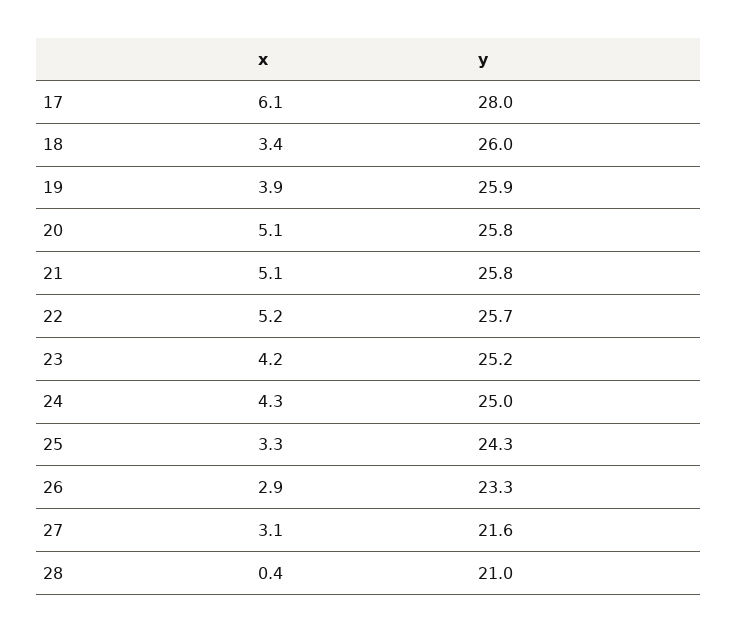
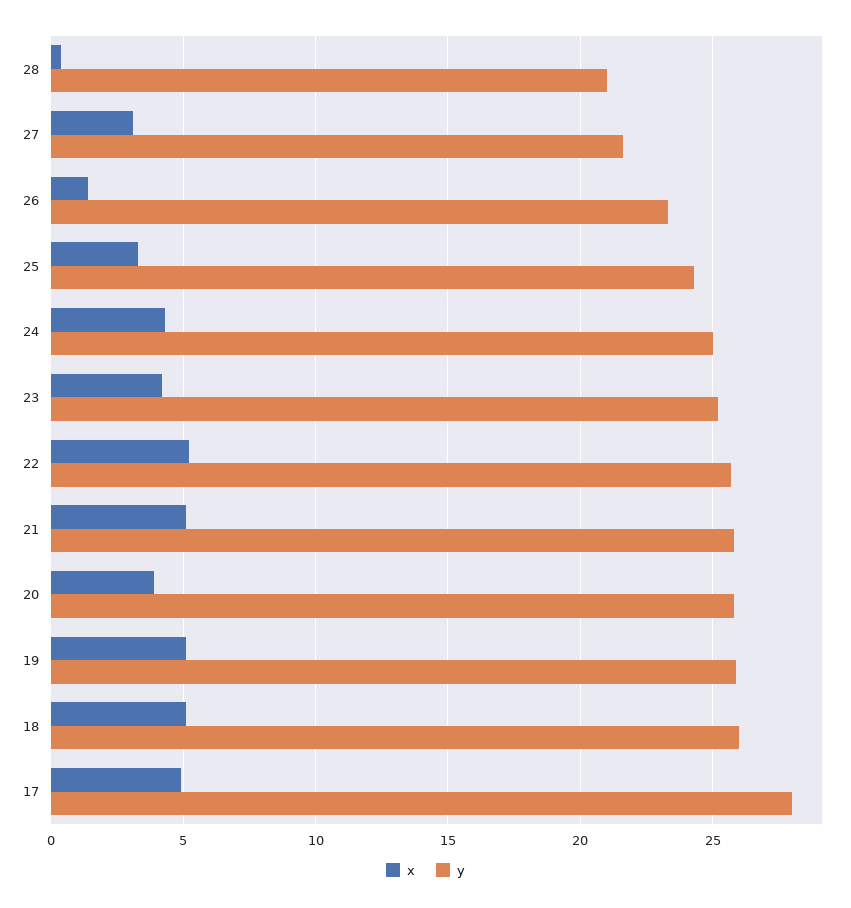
  {
    "x": {
-     "17": 6.1,
+     "17": 5,
-     "18": 3.4,
+     "18": 5,
-     "19": 3.9,
+     "19": 5,
-     "20": 5.1,
+     "20": 4,
      "21": 5.1,
      "22": 5.2,
      "23": 4.2,
      "24": 4.3,
      "25": 3.3,
-     "26": 2.9,
+     "26": 1.5,
      "27": 3.1,
      "28": 0.4
    },
    "y": {
      "17": 28,
      "18": 26,
      "19": 25.9,
      "20": 25.8,
      "21": 25.8,
      "22": 25.7,
      "23": 25.2,
      "24": 25,
      "25": 24.3,
      "26": 23.3,
      "27": 21.6,
      "28": 21
    }
  }

